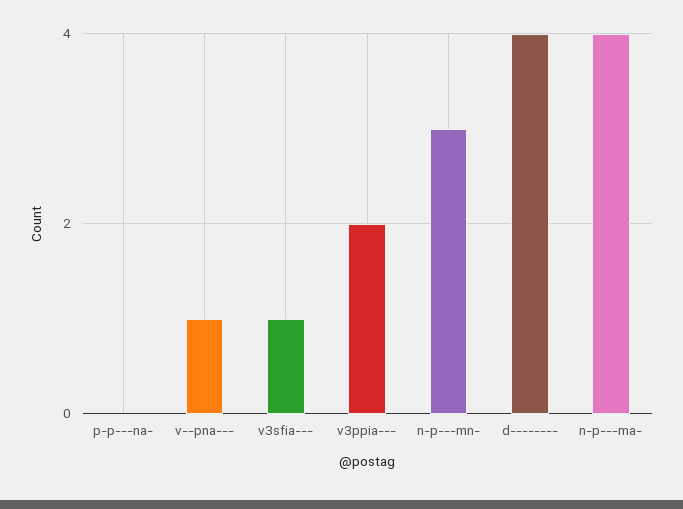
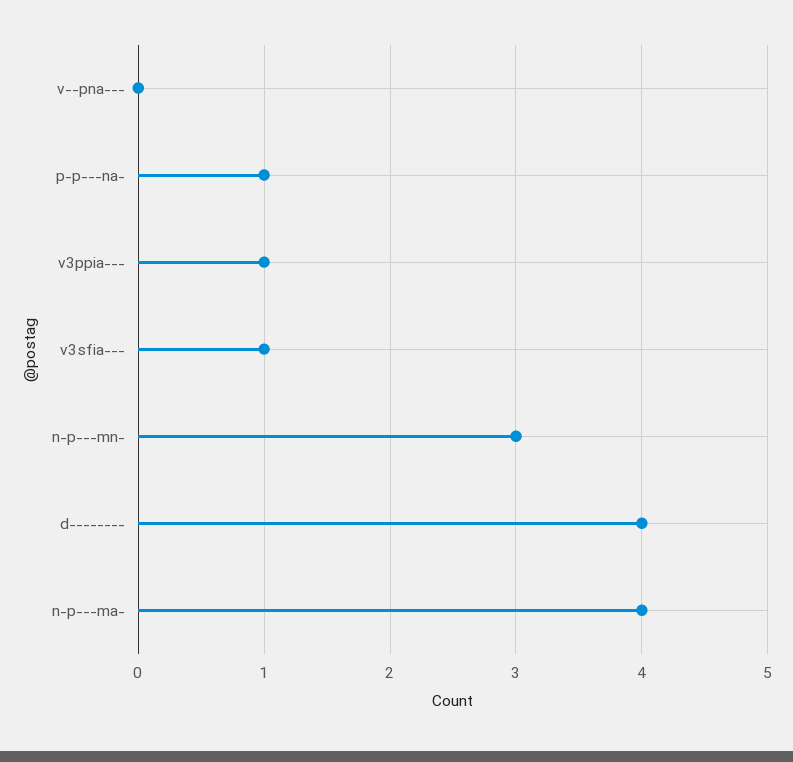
  {
-   "p-p---na-": 0,
+   "p-p---na-": 1,
-   "v--pna---": 1,
+   "v--pna---": 0,
    "v3sfia---": 1,
-   "v3ppia---": 2,
+   "v3ppia---": 1,
    "n-p---mn-": 3,
    "d--------": 4,
    "n-p---ma-": 4
  }

